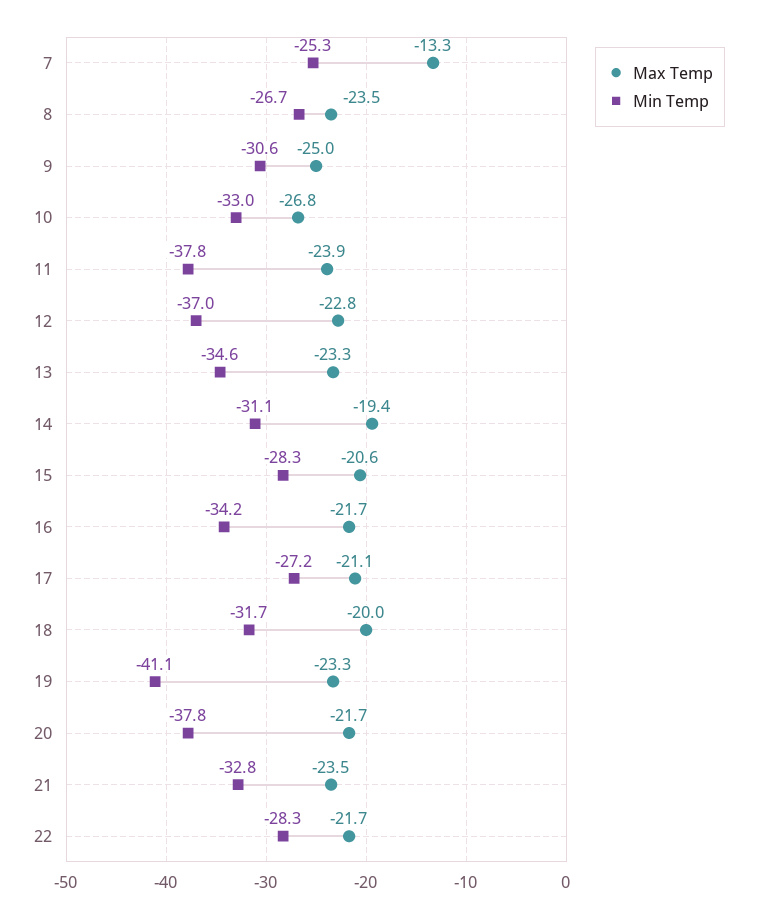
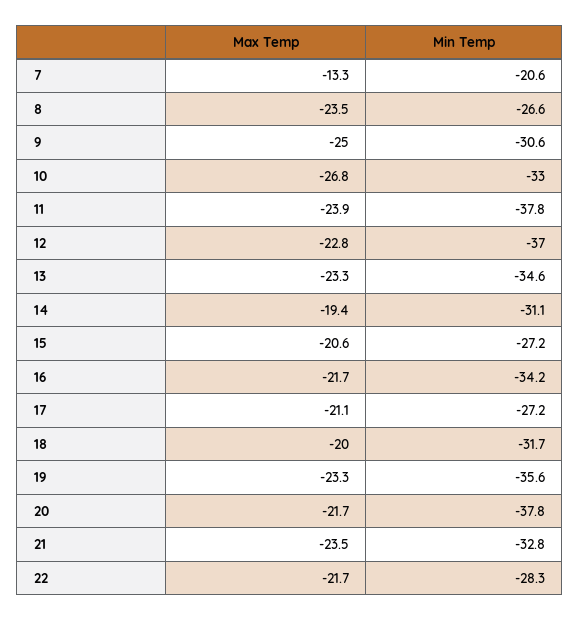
  {
    "Max Temp": {
      "7": -13.3,
      "8": -23.5,
      "9": -25,
      "10": -26.8,
      "11": -23.9,
      "12": -22.8,
      "13": -23.3,
      "14": -19.4,
      "15": -20.6,
      "16": -21.7,
      "17": -21.1,
      "18": -20,
      "19": -23.3,
      "20": -21.7,
      "21": -23.5,
      "22": -21.7
    },
    "Min Temp": {
-     "7": -25.3,
+     "7": -20.6,
-     "8": -26.7,
+     "8": -26.6,
      "9": -30.6,
      "10": -33,
      "11": -37.8,
      "12": -37,
      "13": -34.6,
      "14": -31.1,
-     "15": -28.3,
+     "15": -27.2,
      "16": -34.2,
      "17": -27.2,
      "18": -31.7,
-     "19": -41.1,
+     "19": -35.6,
      "20": -37.8,
      "21": -32.8,
      "22": -28.3
    }
  }

